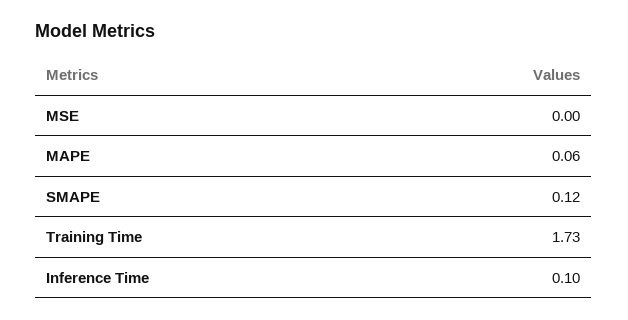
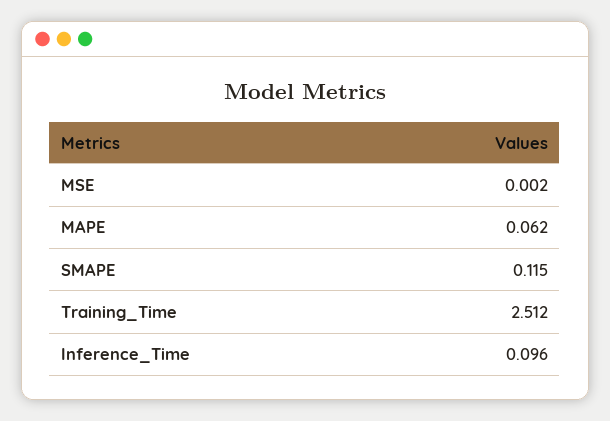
  {
    "MSE": 0.002,
    "MAPE": 0.062,
    "SMAPE": 0.115,
-   "Training Time": 1.73,
+   "Training Time": 2.512,
    "Inference Time": 0.096
  }

